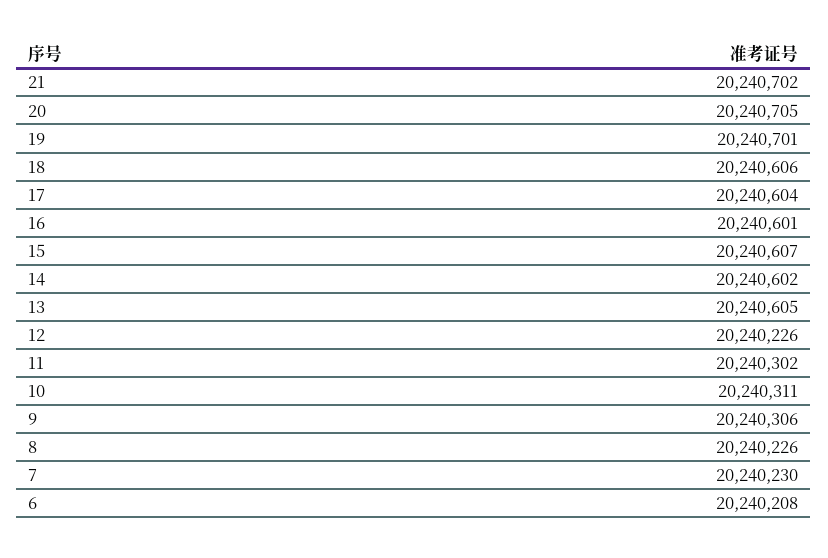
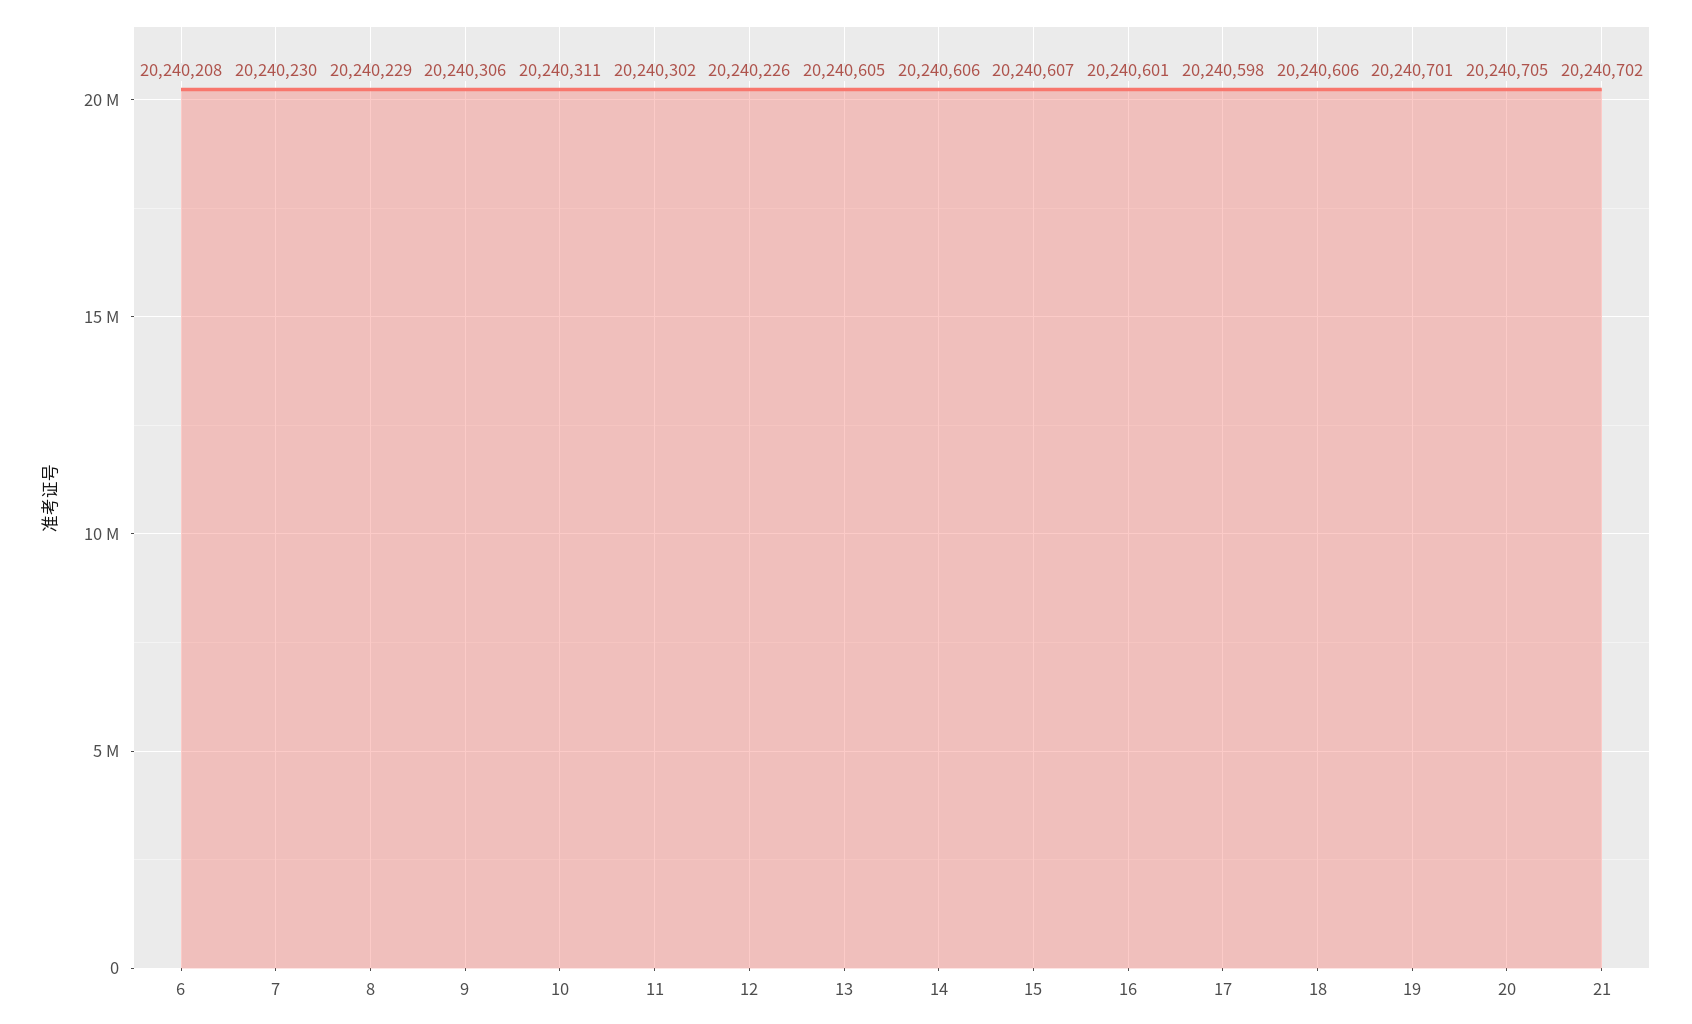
  {
    "21": 20240702,
    "20": 20240705,
    "19": 20240701,
    "18": 20240606,
-   "17": 20240604,
+   "17": 20240598,
    "16": 20240601,
    "15": 20240607,
-   "14": 20240602,
+   "14": 20240606,
    "13": 20240605,
    "12": 20240226,
    "11": 20240302,
    "10": 20240311,
    "9": 20240306,
-   "8": 20240226,
+   "8": 20240229,
    "7": 20240230,
    "6": 20240208
  }

